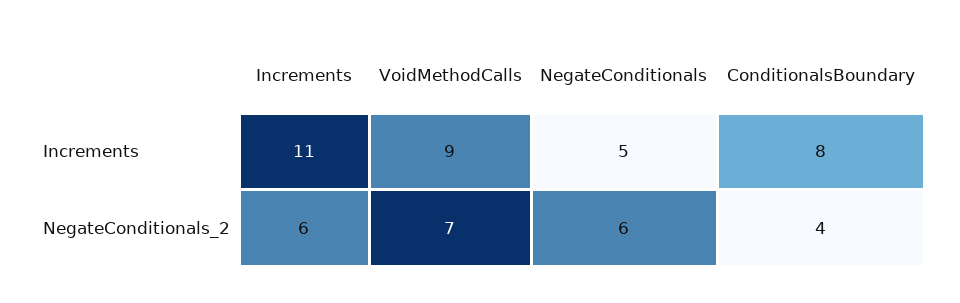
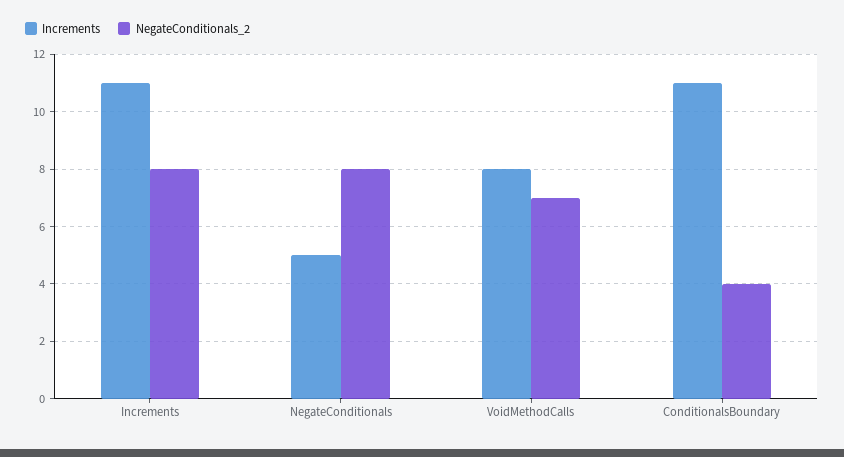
  {
    "Increments": {
      "Increments": 11,
-     "VoidMethodCalls": 9,
+     "VoidMethodCalls": 8,
      "NegateConditionals": 5,
-     "ConditionalsBoundary": 8
+     "ConditionalsBoundary": 11
    },
    "NegateConditionals_2": {
-     "Increments": 6,
+     "Increments": 8,
      "VoidMethodCalls": 7,
-     "NegateConditionals": 6,
+     "NegateConditionals": 8,
      "ConditionalsBoundary": 4
    }
  }

